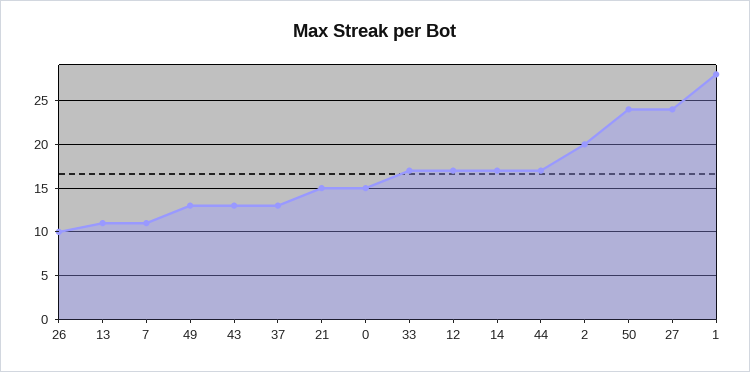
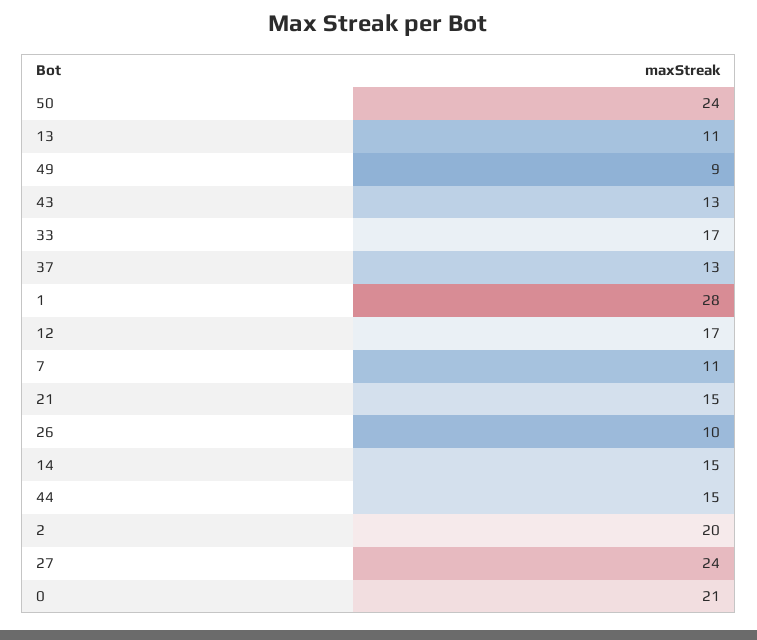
  {
    "26": 10,
    "13": 11,
    "7": 11,
-   "49": 13,
+   "49": 9,
    "43": 13,
    "37": 13,
    "21": 15,
-   "0": 15,
+   "0": 21,
    "33": 17,
    "12": 17,
-   "14": 17,
+   "14": 15,
-   "44": 17,
+   "44": 15,
    "2": 20,
    "50": 24,
    "27": 24,
    "1": 28
  }

